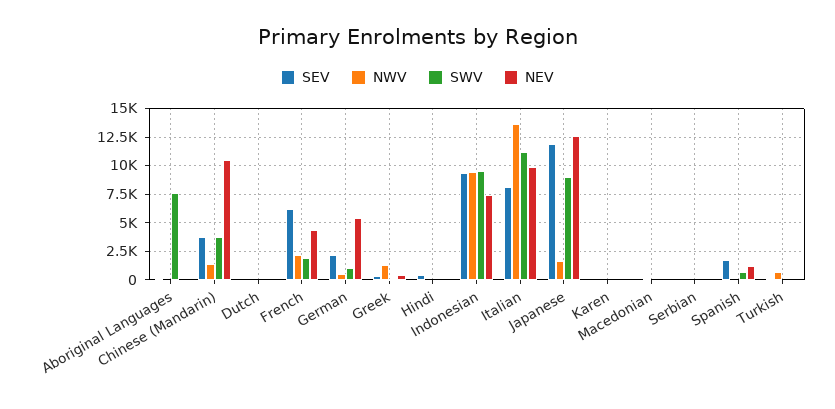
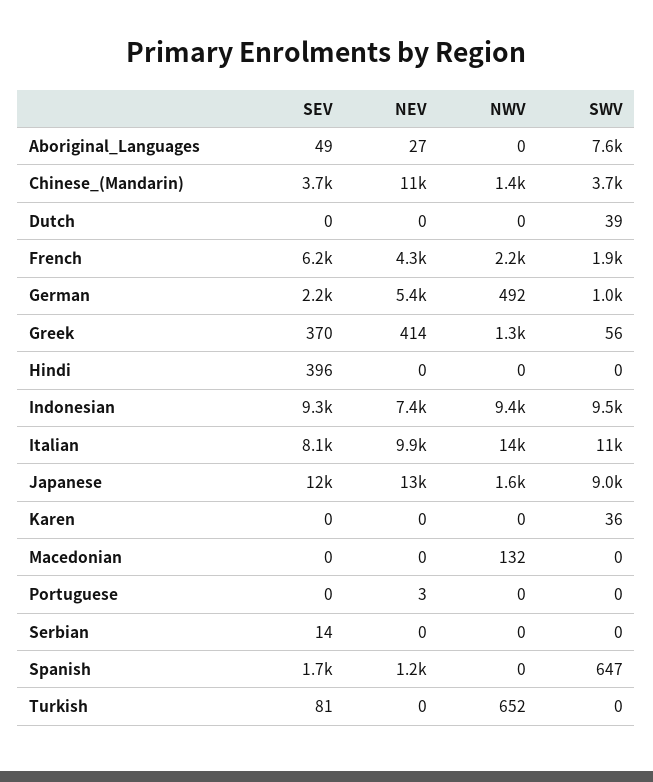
  {
    "SEV": {
      "Aboriginal Languages": 49,
      "Chinese (Mandarin)": 3700,
      "Dutch": 0,
      "French": 6200,
      "German": 2200,
      "Greek": 370,
      "Hindi": 396,
      "Indonesian": 9300,
      "Italian": 8100,
      "Japanese": 12000,
      "Karen": 0,
      "Macedonian": 0,
      "Serbian": 14,
      "Spanish": 1700,
-     "Turkish": 81
+     "Turkish": 81,
+     "Portuguese": 0
    },
    "NWV": {
      "Aboriginal Languages": 0,
      "Chinese (Mandarin)": 1400,
      "Dutch": 0,
      "French": 2200,
      "German": 492,
      "Greek": 1300,
      "Hindi": 0,
      "Indonesian": 9400,
      "Italian": 14000,
      "Japanese": 1600,
      "Karen": 0,
      "Macedonian": 132,
      "Serbian": 0,
      "Spanish": 0,
-     "Turkish": 652
+     "Turkish": 652,
+     "Portuguese": 0
    },
    "SWV": {
      "Aboriginal Languages": 7600,
      "Chinese (Mandarin)": 3700,
      "Dutch": 39,
      "French": 1900,
      "German": 1000,
      "Greek": 56,
      "Hindi": 0,
      "Indonesian": 9500,
      "Italian": 11000,
      "Japanese": 9000,
      "Karen": 36,
      "Macedonian": 0,
      "Serbian": 0,
      "Spanish": 647,
-     "Turkish": 0
+     "Turkish": 0,
+     "Portuguese": 0
    },
    "NEV": {
      "Aboriginal Languages": 27,
      "Chinese (Mandarin)": 11000,
      "Dutch": 0,
      "French": 4300,
      "German": 5400,
      "Greek": 414,
      "Hindi": 0,
      "Indonesian": 7400,
      "Italian": 9900,
      "Japanese": 13000,
      "Karen": 0,
      "Macedonian": 0,
      "Serbian": 0,
      "Spanish": 1200,
-     "Turkish": 0
+     "Turkish": 0,
+     "Portuguese": 3
    }
  }

